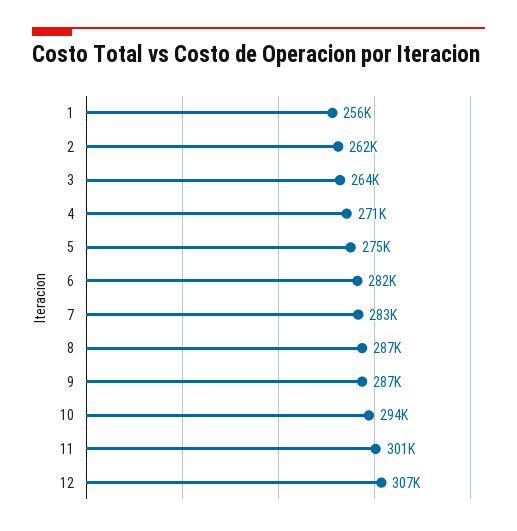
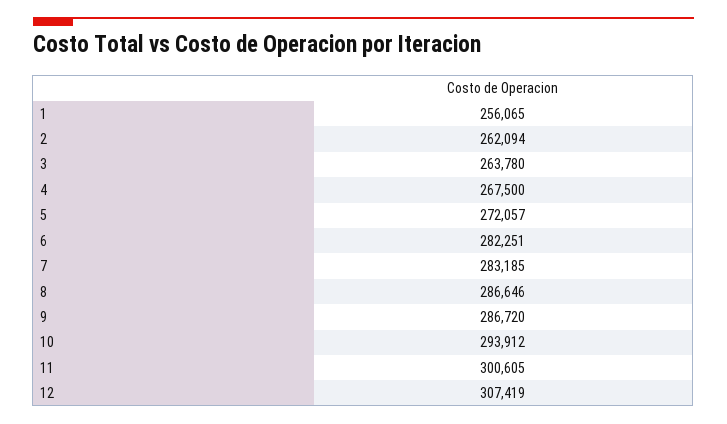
  {
    "1": 256065,
    "2": 262094,
    "3": 263780,
-   "4": 271000,
+   "4": 267500,
-   "5": 275000,
+   "5": 272057,
    "6": 282251,
    "7": 283185,
    "8": 286646,
    "9": 286720,
    "10": 293912,
    "11": 300605,
    "12": 307419
  }

